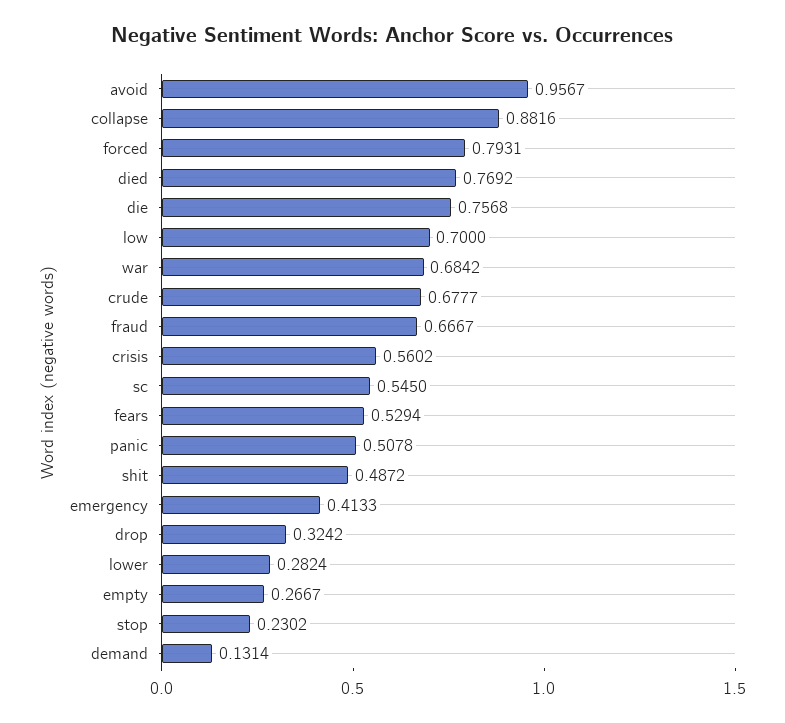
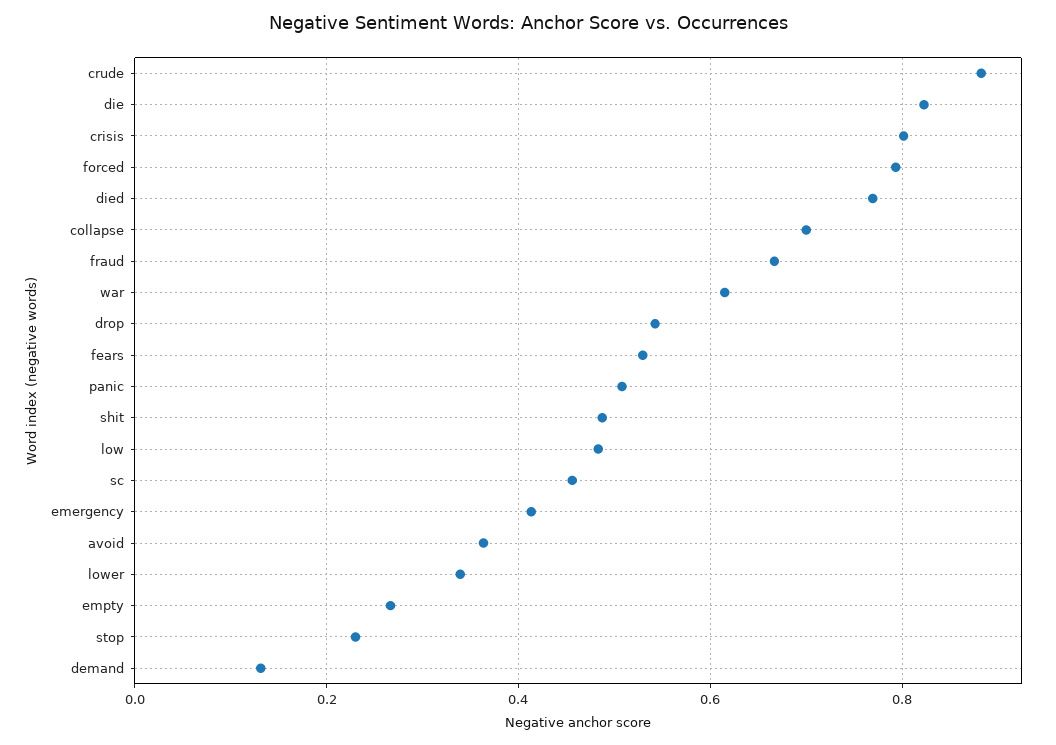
  {
-   "avoid": 0.9567,
+   "avoid": 0.36,
-   "collapse": 0.8816,
+   "collapse": 0.7,
    "forced": 0.7931,
    "died": 0.7692,
-   "die": 0.7568,
+   "die": 0.82,
-   "low": 0.7,
+   "low": 0.48,
-   "war": 0.6842,
+   "war": 0.62,
-   "crude": 0.6777,
+   "crude": 0.88,
    "fraud": 0.6667,
-   "crisis": 0.5602,
+   "crisis": 0.8,
-   "sc": 0.545,
+   "sc": 0.46,
    "fears": 0.5294,
    "panic": 0.5078,
    "shit": 0.4872,
    "emergency": 0.4133,
-   "drop": 0.3242,
+   "drop": 0.54,
-   "lower": 0.2824,
+   "lower": 0.34,
    "empty": 0.2667,
    "stop": 0.2302,
    "demand": 0.1314
  }

